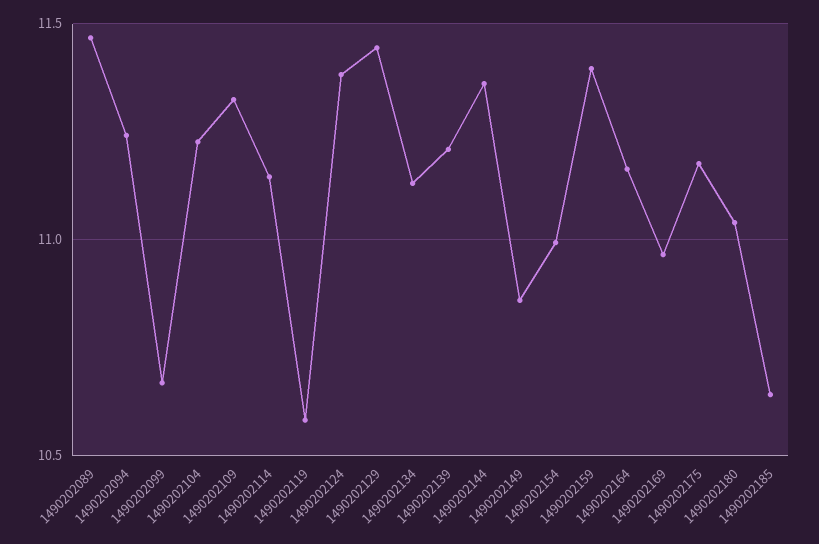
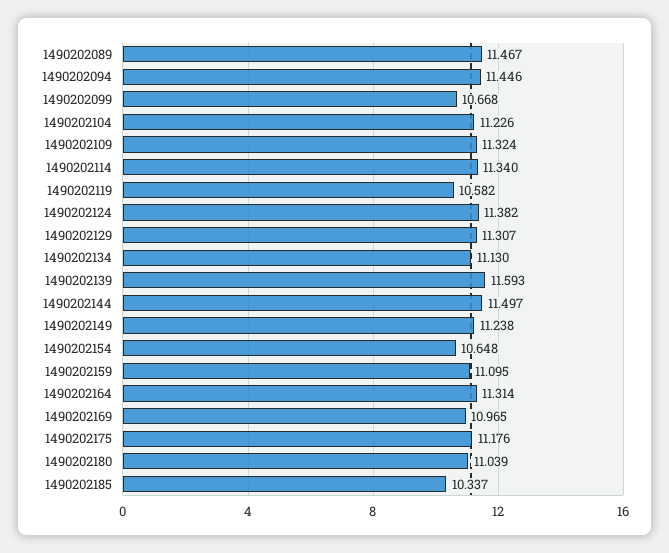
  {
    "1490202089": 11.467,
-   "1490202094": 11.25,
+   "1490202094": 11.446,
    "1490202099": 10.668,
    "1490202104": 11.226,
    "1490202109": 11.324,
-   "1490202114": 11.15,
+   "1490202114": 11.34,
    "1490202119": 10.582,
    "1490202124": 11.382,
-   "1490202129": 11.45,
+   "1490202129": 11.307,
    "1490202134": 11.13,
-   "1490202139": 11.2,
+   "1490202139": 11.593,
-   "1490202144": 11.35,
+   "1490202144": 11.497,
-   "1490202149": 10.85,
+   "1490202149": 11.238,
-   "1490202154": 11,
+   "1490202154": 10.648,
-   "1490202159": 11.4,
+   "1490202159": 11.095,
-   "1490202164": 11.15,
+   "1490202164": 11.314,
    "1490202169": 10.965,
    "1490202175": 11.176,
    "1490202180": 11.039,
-   "1490202185": 10.65
+   "1490202185": 10.337
  }

